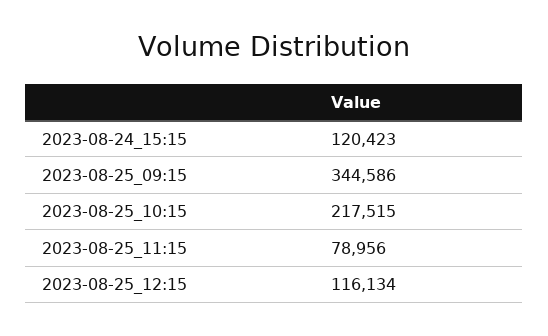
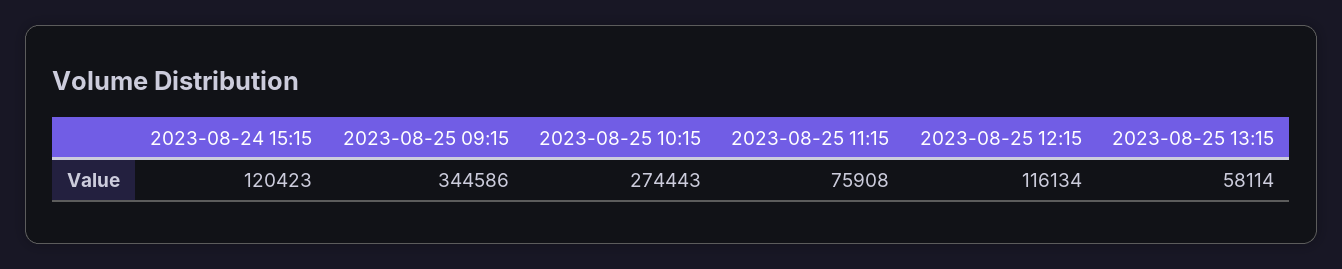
  {
    "2023-08-24_15:15": 120423,
    "2023-08-25_09:15": 344586,
-   "2023-08-25_10:15": 217515,
+   "2023-08-25_10:15": 274443,
-   "2023-08-25_11:15": 78956,
+   "2023-08-25_11:15": 75908,
-   "2023-08-25_12:15": 116134
+   "2023-08-25_12:15": 116134,
+   "2023-08-25 13:15": 58114
  }

